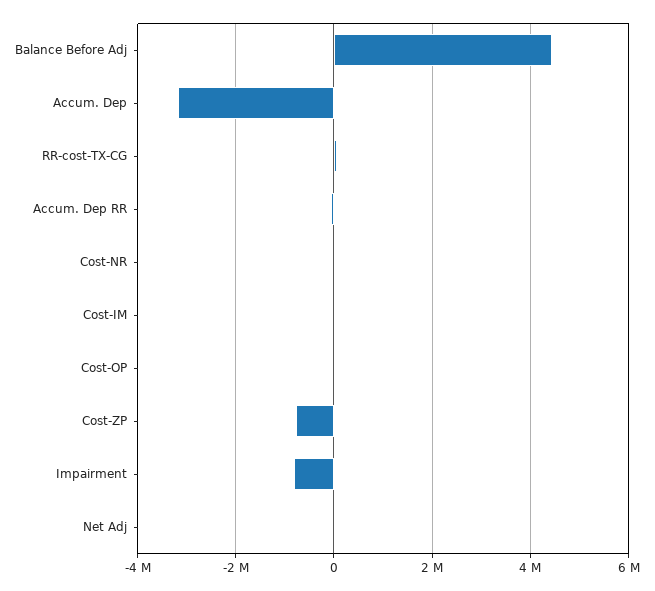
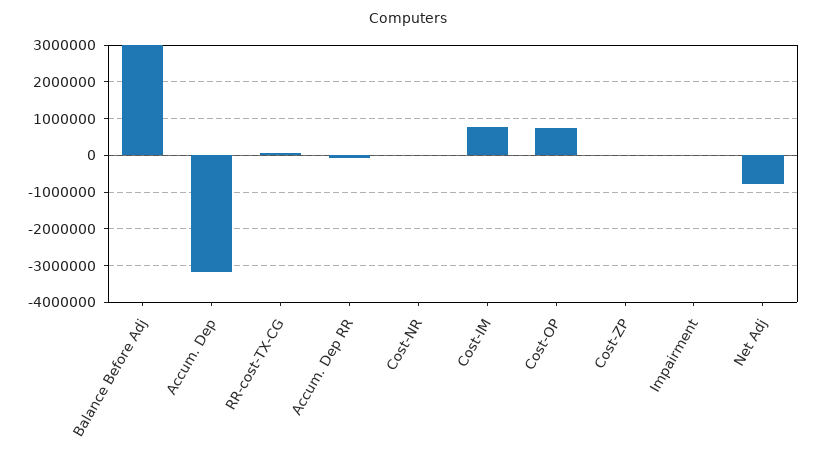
  {
-   "Balance Before Adj": 4400000,
+   "Balance Before Adj": 3000000,
    "Accum. Dep": -3200000,
    "RR-cost-TX-CG": 0,
    "Accum. Dep RR": 0,
    "Cost-NR": 0,
-   "Cost-IM": 0,
+   "Cost-IM": 800000,
-   "Cost-OP": 0,
+   "Cost-OP": 800000,
-   "Cost-ZP": -800000,
+   "Cost-ZP": 0,
-   "Impairment": -800000,
+   "Impairment": 0,
-   "Net Adj": 0
+   "Net Adj": -800000
  }

